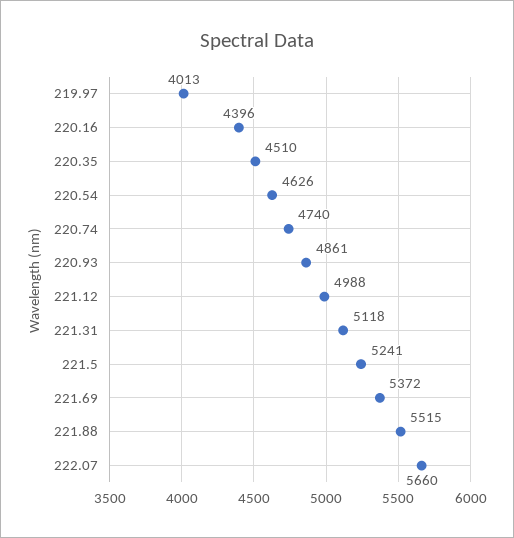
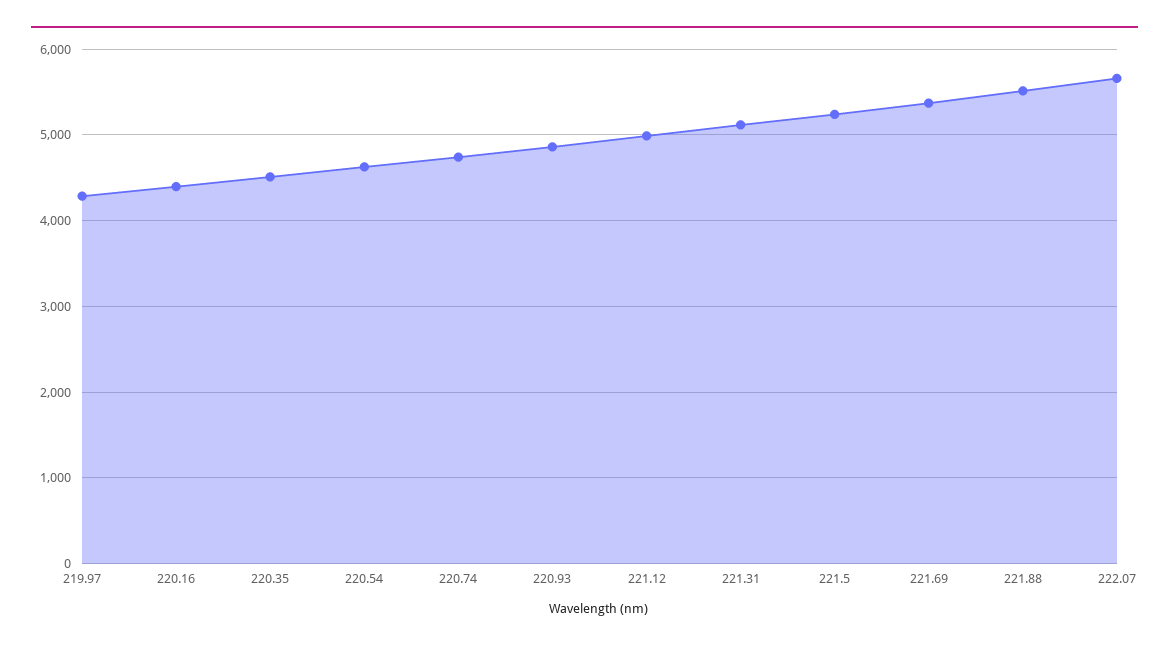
  {
-   "219.97": 4013,
+   "219.97": 4300,
    "220.16": 4396,
    "220.35": 4510,
    "220.54": 4626,
    "220.74": 4740,
    "220.93": 4861,
    "221.12": 4988,
    "221.31": 5118,
    "221.5": 5241,
    "221.69": 5372,
    "221.88": 5515,
    "222.07": 5660
  }

